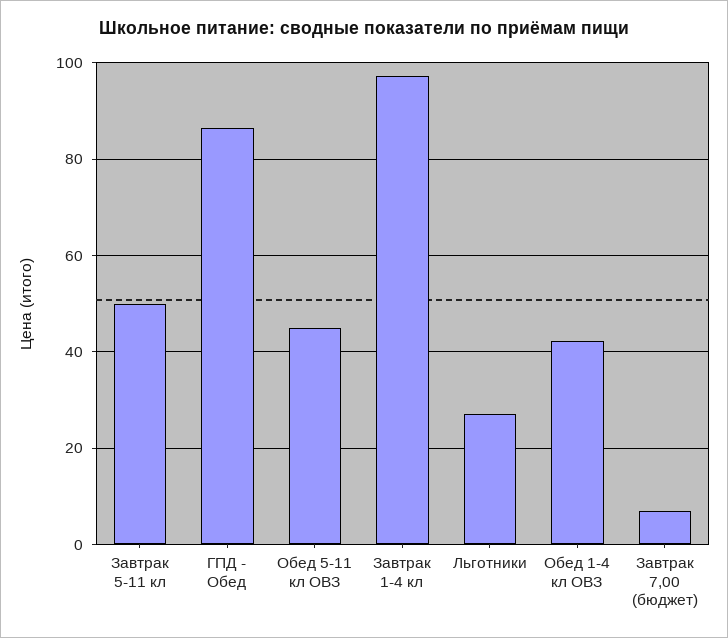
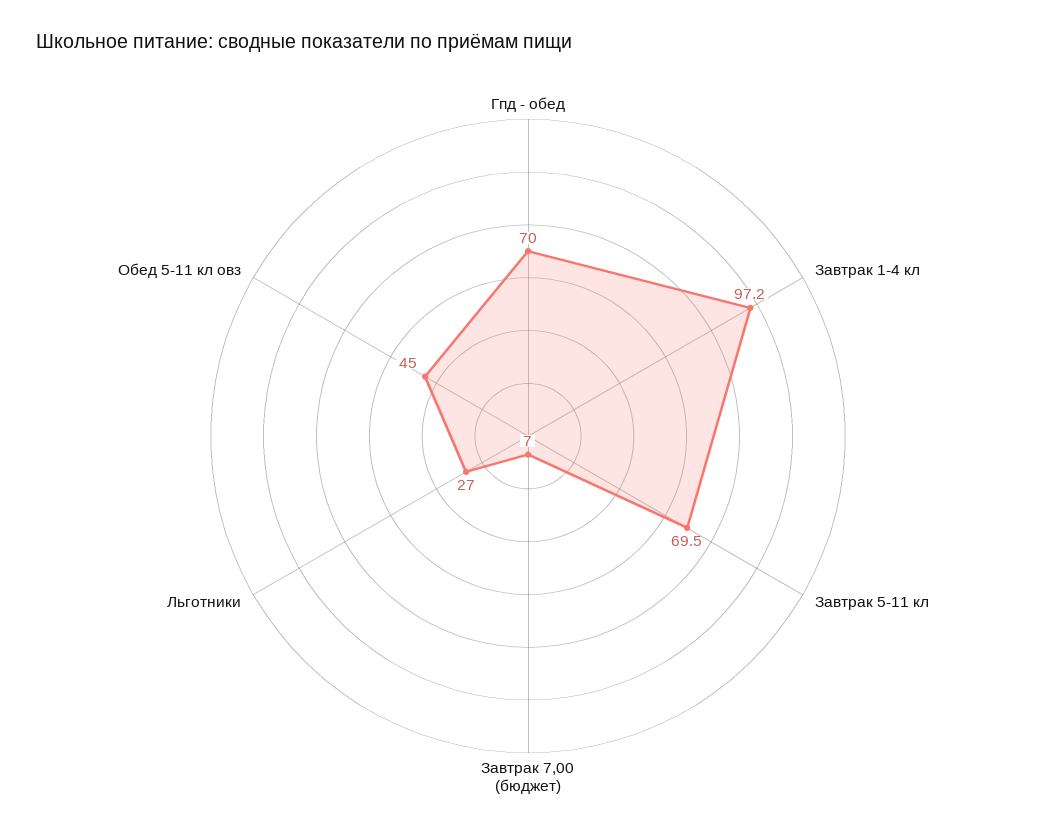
  {
-   "Завтрак 5-11 кл": 50,
+   "Завтрак 5-11 кл": 69.5,
-   "ГПД - Обед": 86,
+   "ГПД - Обед": 70,
    "Обед 5-11 кл ОВЗ": 45,
    "Завтрак 1-4 кл": 97.2,
    "Льготники": 27,
-   "Обед 1-4 кл ОВЗ": 42,
    "Завтрак 7,00 (бюджет)": 7
  }

